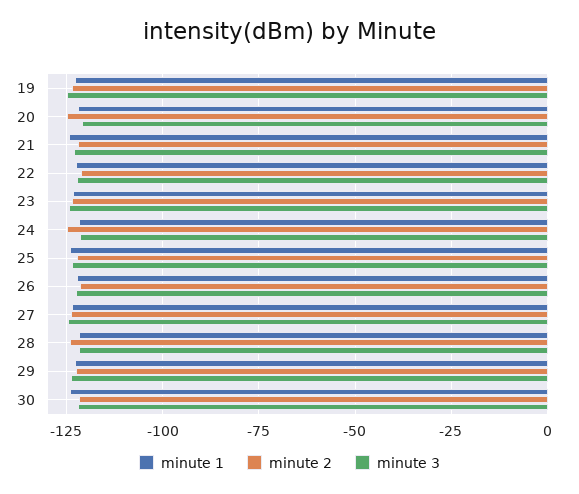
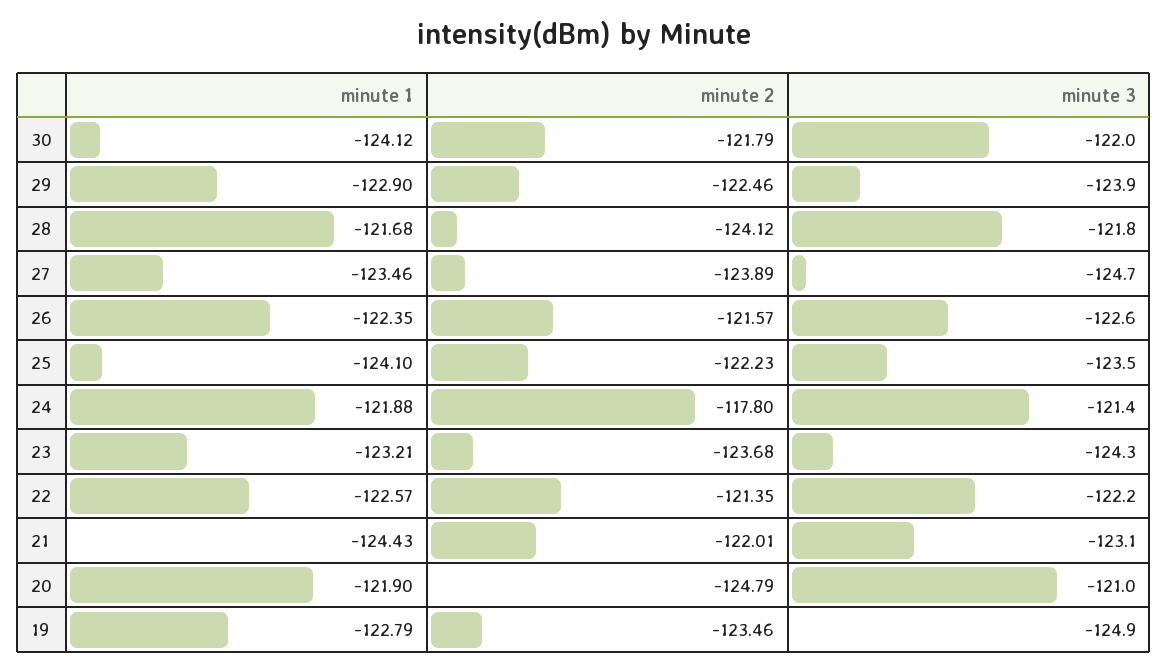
  {
    "minute 1": {
      "19": -122.79,
      "20": -121.9,
      "21": -124.43,
      "22": -122.57,
      "23": -123.21,
      "24": -121.88,
      "25": -124.1,
      "26": -122.35,
      "27": -123.46,
      "28": -121.68,
      "29": -122.9,
      "30": -124.12
    },
    "minute 2": {
      "19": -123.46,
      "20": -124.79,
      "21": -122.01,
      "22": -121.35,
      "23": -123.68,
-     "24": -125,
+     "24": -117.8,
      "25": -122.23,
      "26": -121.57,
      "27": -123.89,
      "28": -124.12,
      "29": -122.46,
      "30": -121.79
    },
    "minute 3": {
      "19": -124.9,
      "20": -121,
      "21": -123.1,
      "22": -122.2,
      "23": -124.3,
      "24": -121.4,
      "25": -123.5,
      "26": -122.6,
      "27": -124.7,
      "28": -121.8,
      "29": -123.9,
      "30": -122
    }
  }

